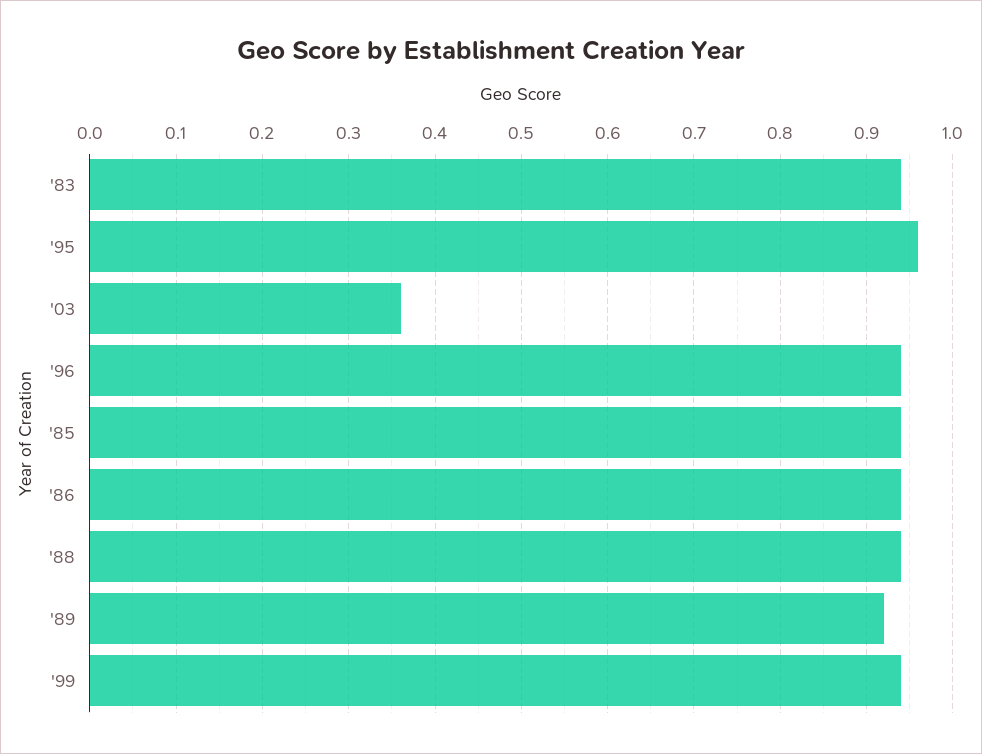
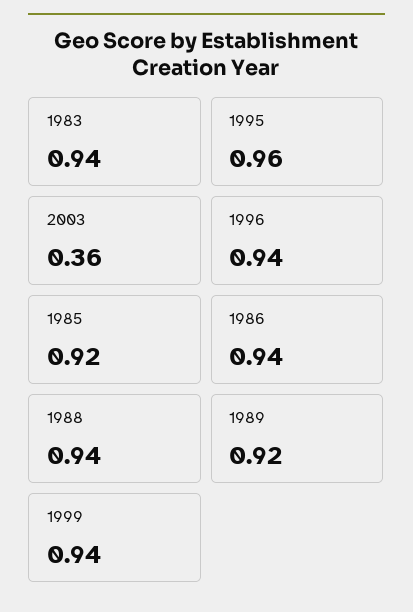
  {
    "'83": 0.94,
    "'95": 0.96,
    "'03": 0.36,
    "'96": 0.94,
-   "'85": 0.94,
+   "'85": 0.92,
    "'86": 0.94,
    "'88": 0.94,
    "'89": 0.92,
    "'99": 0.94
  }

